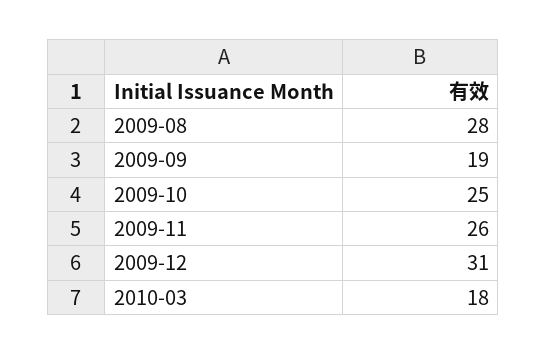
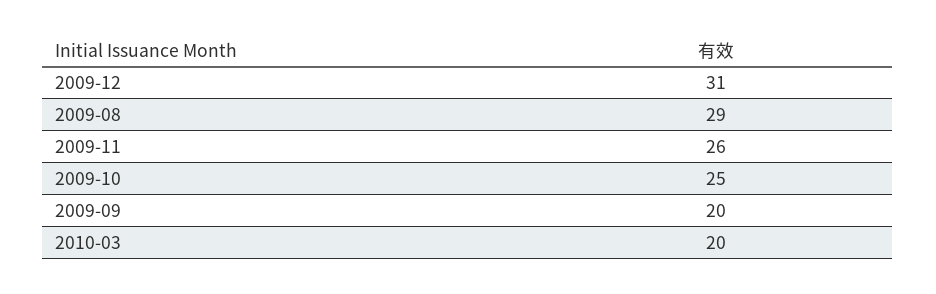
  {
-   "2009-08": 28,
+   "2009-08": 29,
-   "2009-09": 19,
+   "2009-09": 20,
    "2009-10": 25,
    "2009-11": 26,
    "2009-12": 31,
-   "2010-03": 18
+   "2010-03": 20
  }

